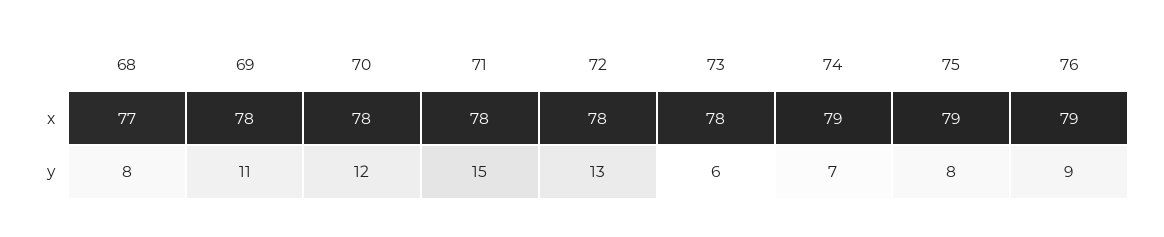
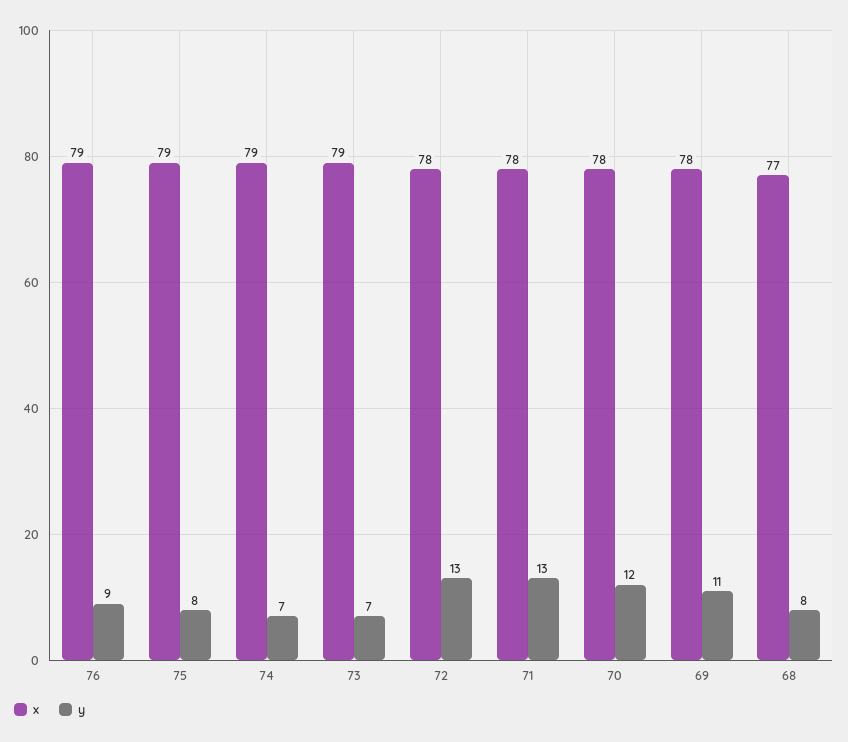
  {
    "x": {
      "68": 77,
      "69": 78,
      "70": 78,
      "71": 78,
      "72": 78,
-     "73": 78,
+     "73": 79,
      "74": 79,
      "75": 79,
      "76": 79
    },
    "y": {
      "68": 8,
      "69": 11,
      "70": 12,
-     "71": 15,
+     "71": 13,
      "72": 13,
-     "73": 6,
+     "73": 7,
      "74": 7,
      "75": 8,
      "76": 9
    }
  }

